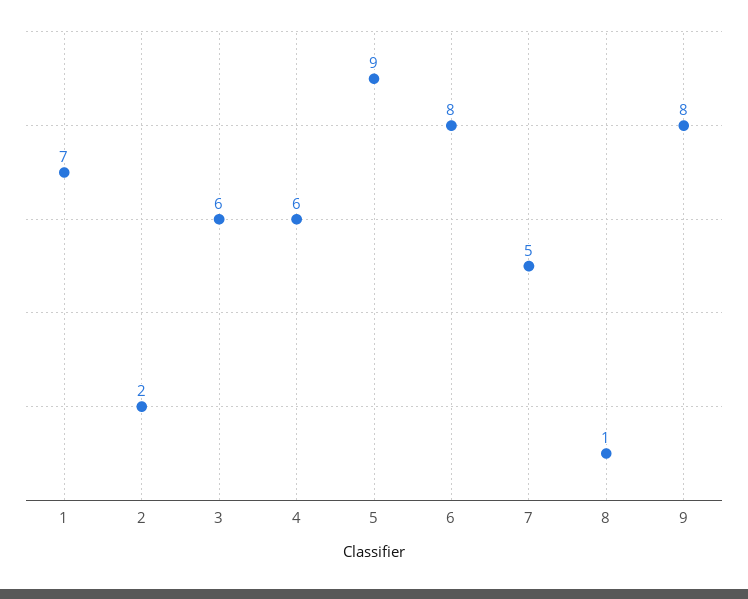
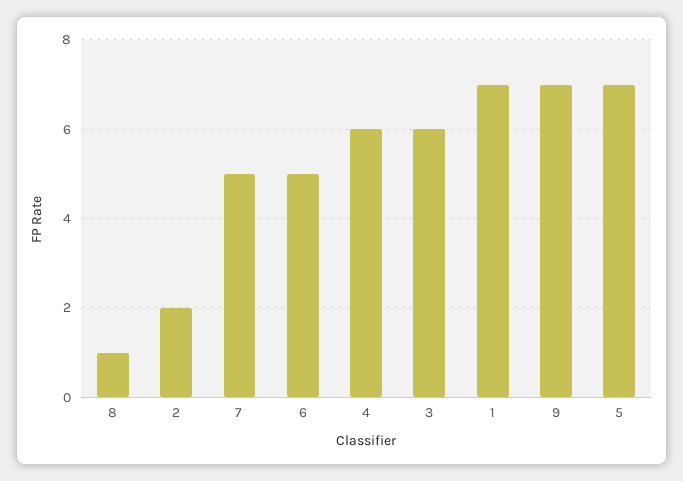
  {
    "1": 7,
    "2": 2,
    "3": 6,
    "4": 6,
-   "5": 9,
+   "5": 7,
-   "6": 8,
+   "6": 5,
    "7": 5,
    "8": 1,
-   "9": 8
+   "9": 7
  }

